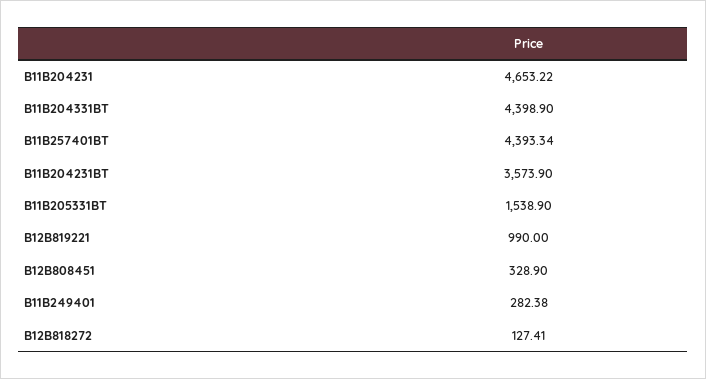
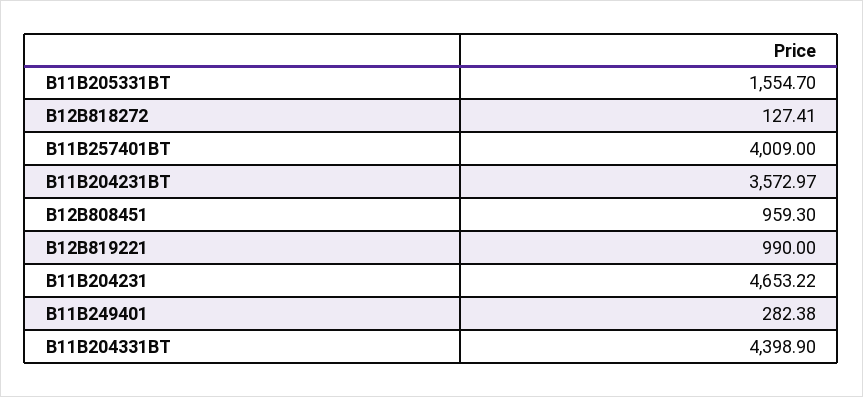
  {
    "B11B204231": 4653.22,
    "B11B204331BT": 4398.9,
-   "B11B257401BT": 4393.34,
+   "B11B257401BT": 4009,
-   "B11B204231BT": 3573.9,
+   "B11B204231BT": 3572.97,
-   "B11B205331BT": 1538.9,
+   "B11B205331BT": 1554.7,
    "B12B819221": 990,
-   "B12B808451": 328.9,
+   "B12B808451": 959.3,
    "B11B249401": 282.38,
    "B12B818272": 127.41
  }

